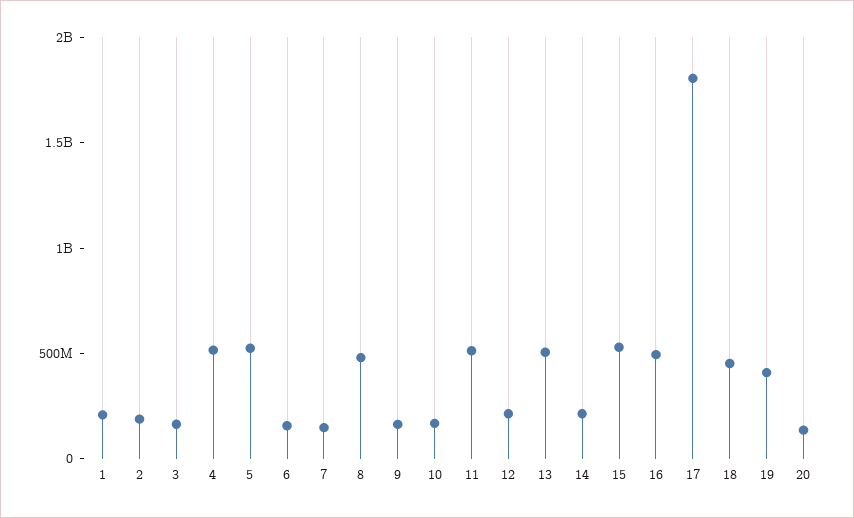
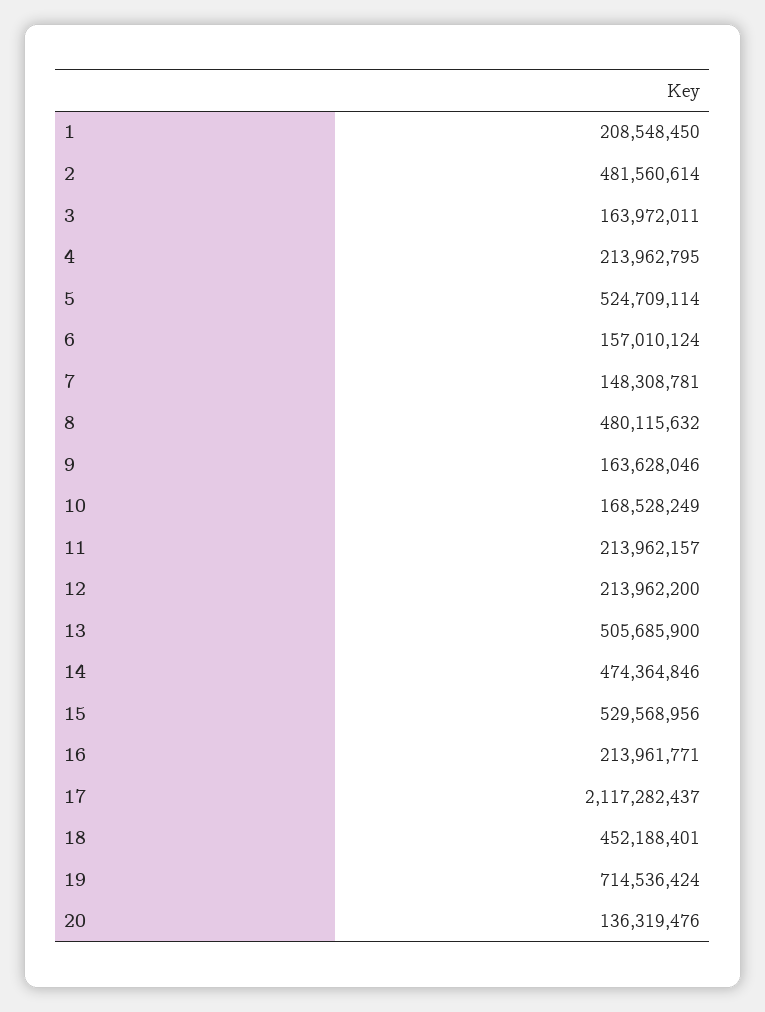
  {
    "1": 208548450,
-   "2": 200000000,
+   "2": 481560614,
    "3": 163972011,
-   "4": 500000000,
+   "4": 213962795,
    "5": 524709114,
    "6": 157010124,
    "7": 148308781,
    "8": 480115632,
    "9": 163628046,
    "10": 168528249,
-   "11": 500000000,
+   "11": 213962157,
    "12": 213962200,
    "13": 505685900,
-   "14": 200000000,
+   "14": 474364846,
    "15": 529568956,
-   "16": 500000000,
+   "16": 213961771,
-   "17": 1800000000,
+   "17": 2117282437,
    "18": 452188401,
-   "19": 400000000,
+   "19": 714536424,
    "20": 136319476
  }

